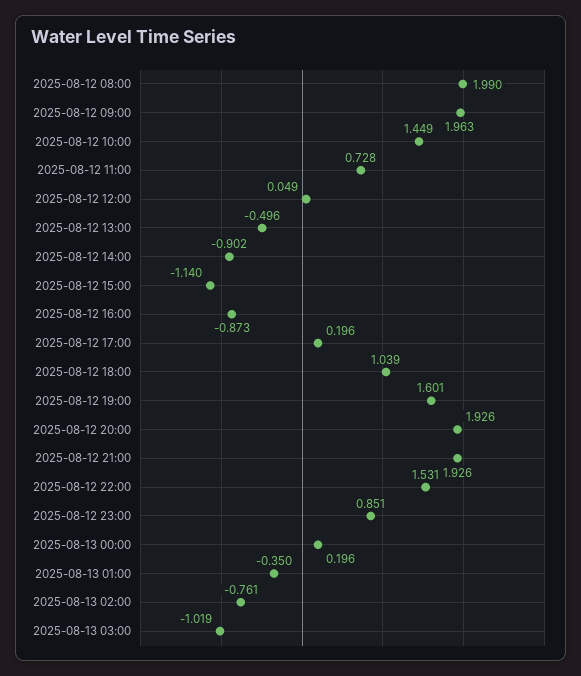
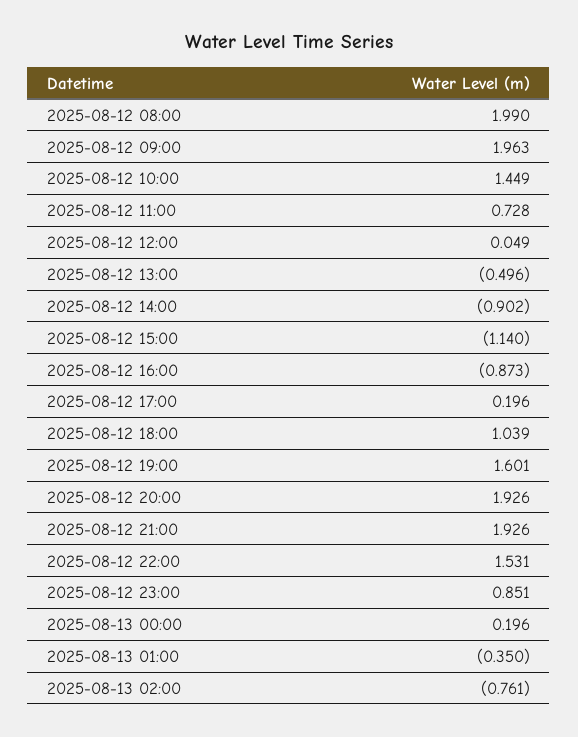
  {
    "2025-08-12 08:00": 1.99,
    "2025-08-12 09:00": 1.963,
    "2025-08-12 10:00": 1.449,
    "2025-08-12 11:00": 0.728,
    "2025-08-12 12:00": 0.049,
    "2025-08-12 13:00": -0.496,
    "2025-08-12 14:00": -0.902,
    "2025-08-12 15:00": -1.14,
    "2025-08-12 16:00": -0.873,
    "2025-08-12 17:00": 0.196,
    "2025-08-12 18:00": 1.039,
    "2025-08-12 19:00": 1.601,
    "2025-08-12 20:00": 1.926,
    "2025-08-12 21:00": 1.926,
    "2025-08-12 22:00": 1.531,
    "2025-08-12 23:00": 0.851,
    "2025-08-13 00:00": 0.196,
    "2025-08-13 01:00": -0.35,
-   "2025-08-13 02:00": -0.761,
+   "2025-08-13 02:00": -0.761
-   "2025-08-13 03:00": -1.019
  }

